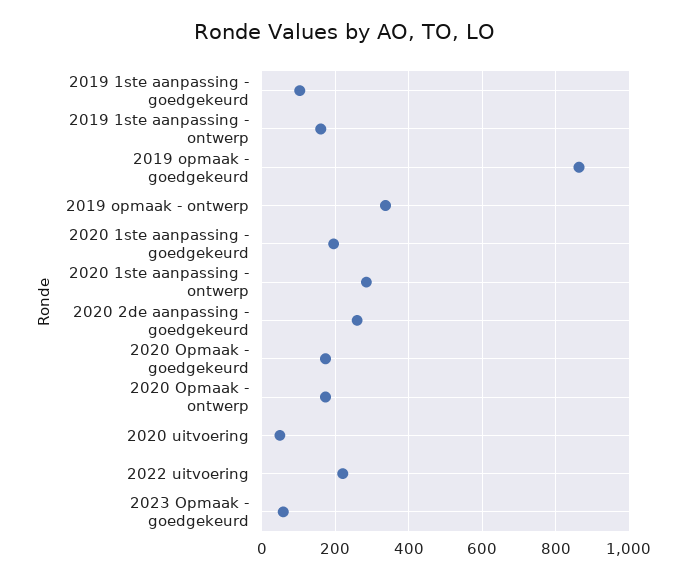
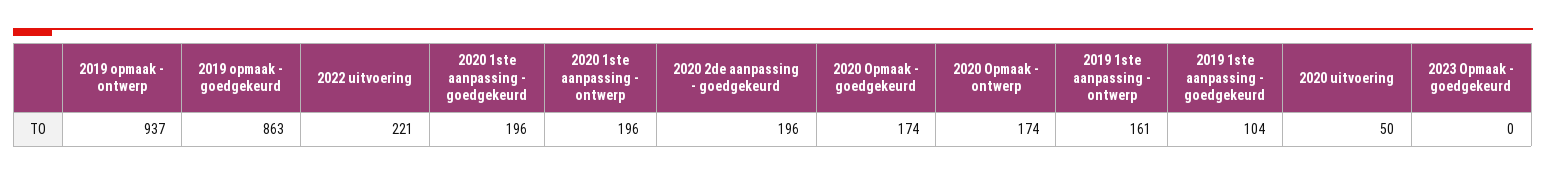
  {
    "2019 1ste aanpassing - goedgekeurd": 104,
    "2019 1ste aanpassing - ontwerp": 161,
    "2019 opmaak - goedgekeurd": 863,
-   "2019 opmaak - ontwerp": 340,
+   "2019 opmaak - ontwerp": 937,
    "2020 1ste aanpassing - goedgekeurd": 196,
-   "2020 1ste aanpassing - ontwerp": 280,
+   "2020 1ste aanpassing - ontwerp": 196,
-   "2020 2de aanpassing - goedgekeurd": 260,
+   "2020 2de aanpassing - goedgekeurd": 196,
    "2020 Opmaak - goedgekeurd": 174,
    "2020 Opmaak - ontwerp": 174,
    "2020 uitvoering": 50,
    "2022 uitvoering": 221,
-   "2023 Opmaak - goedgekeurd": 60
+   "2023 Opmaak - goedgekeurd": 0
  }

